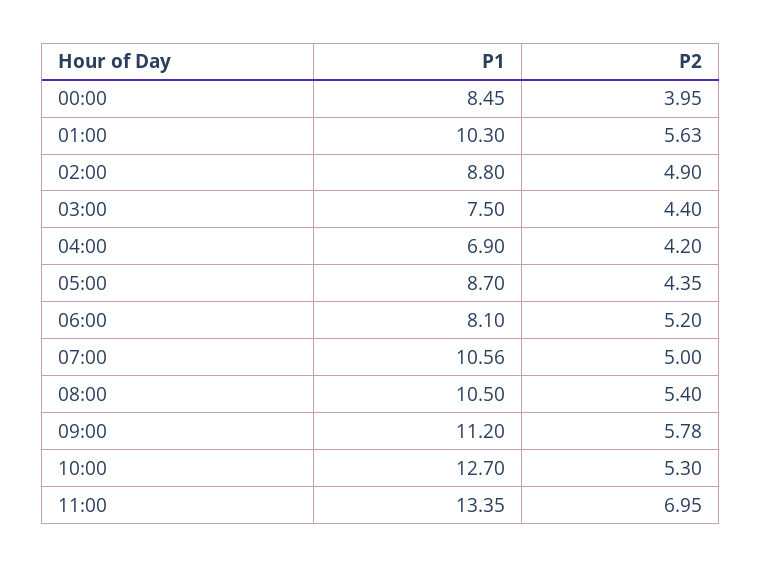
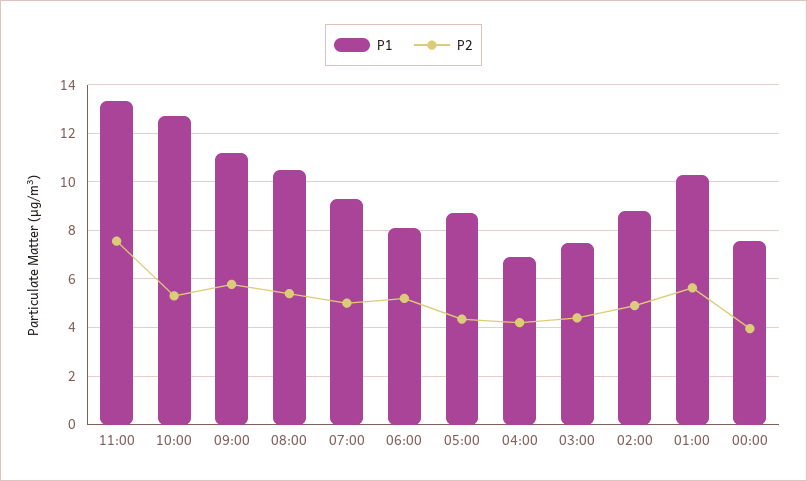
  {
    "P1": {
-     "00:00": 8.45,
+     "00:00": 7.5,
      "01:00": 10.3,
      "02:00": 8.8,
      "03:00": 7.5,
      "04:00": 6.9,
      "05:00": 8.7,
      "06:00": 8.1,
-     "07:00": 10.56,
+     "07:00": 9.25,
      "08:00": 10.5,
      "09:00": 11.2,
      "10:00": 12.7,
      "11:00": 13.35
    },
    "P2": {
      "00:00": 3.95,
      "01:00": 5.63,
      "02:00": 4.9,
      "03:00": 4.4,
      "04:00": 4.2,
      "05:00": 4.35,
      "06:00": 5.2,
      "07:00": 5,
      "08:00": 5.4,
      "09:00": 5.78,
      "10:00": 5.3,
-     "11:00": 6.95
+     "11:00": 7.5
    }
  }

